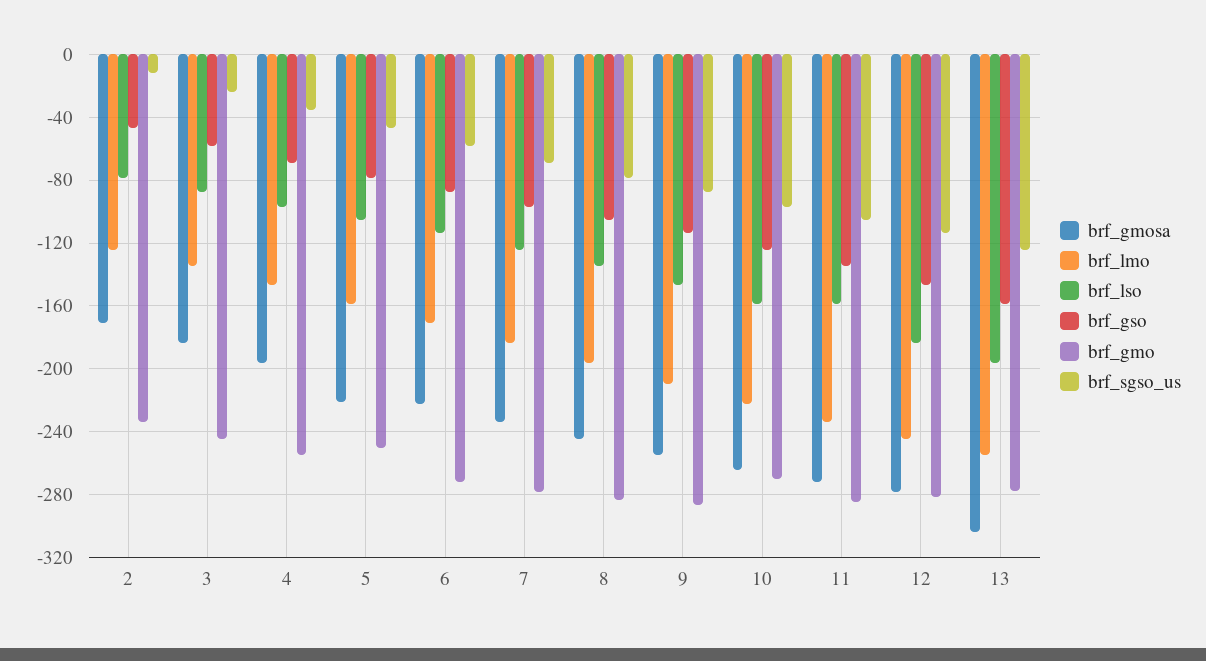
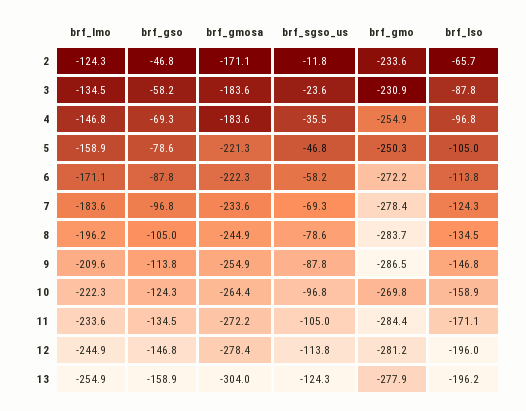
  {
    "brf_gmosa": {
      "2": -171.1,
      "3": -183.6,
-     "4": -195,
+     "4": -183.6,
      "5": -221.3,
      "6": -222.3,
      "7": -233.6,
      "8": -244.9,
      "9": -254.9,
      "10": -264.4,
      "11": -272.2,
      "12": -278.4,
      "13": -304
    },
    "brf_lmo": {
      "2": -124.3,
      "3": -134.5,
      "4": -146.8,
      "5": -158.9,
      "6": -171.1,
      "7": -183.6,
      "8": -196.2,
      "9": -209.6,
      "10": -222.3,
      "11": -233.6,
      "12": -244.9,
      "13": -254.9
    },
    "brf_lso": {
-     "2": -80,
+     "2": -65.7,
      "3": -87.8,
      "4": -96.8,
      "5": -105,
      "6": -113.8,
      "7": -124.3,
      "8": -134.5,
      "9": -146.8,
      "10": -158.9,
-     "11": -160,
+     "11": -171.1,
-     "12": -185,
+     "12": -196,
      "13": -196.2
    },
    "brf_gso": {
      "2": -46.8,
      "3": -58.2,
      "4": -69.3,
      "5": -78.6,
      "6": -87.8,
      "7": -96.8,
      "8": -105,
      "9": -113.8,
      "10": -124.3,
      "11": -134.5,
      "12": -146.8,
      "13": -158.9
    },
    "brf_gmo": {
      "2": -233.6,
-     "3": -245,
+     "3": -230.9,
      "4": -254.9,
      "5": -250.3,
      "6": -272.2,
      "7": -278.4,
      "8": -283.7,
      "9": -286.5,
      "10": -269.8,
      "11": -284.4,
      "12": -281.2,
      "13": -277.9
    },
    "brf_sgso_us": {
      "2": -11.8,
      "3": -23.6,
      "4": -35.5,
      "5": -46.8,
      "6": -58.2,
      "7": -69.3,
      "8": -78.6,
      "9": -87.8,
      "10": -96.8,
      "11": -105,
      "12": -113.8,
      "13": -124.3
    }
  }

